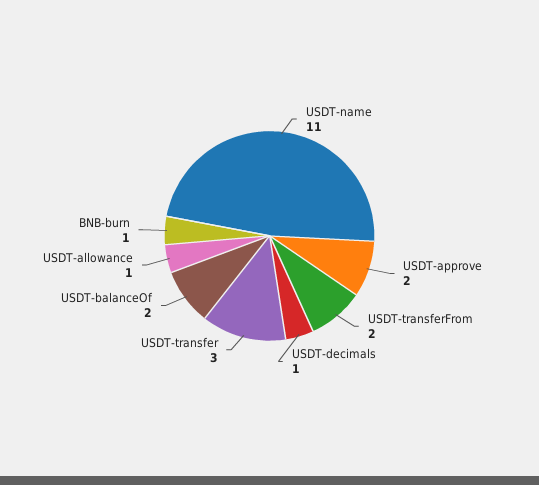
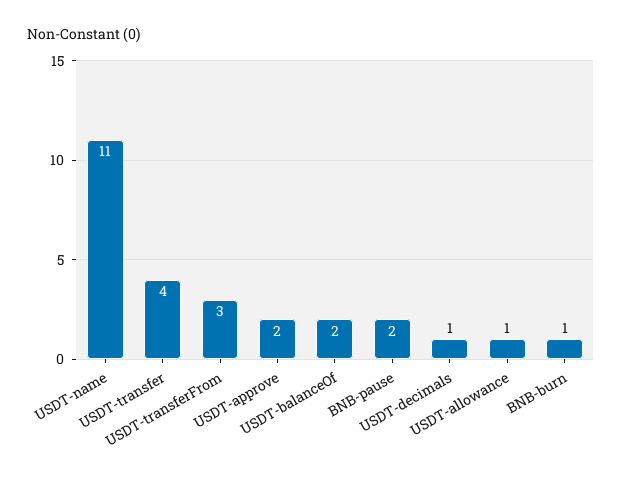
  {
    "USDT-name": 11,
    "USDT-approve": 2,
-   "USDT-transferFrom": 2,
+   "USDT-transferFrom": 3,
    "USDT-decimals": 1,
-   "USDT-transfer": 3,
+   "USDT-transfer": 4,
    "USDT-balanceOf": 2,
    "USDT-allowance": 1,
-   "BNB-burn": 1
+   "BNB-burn": 1,
+   "BNB-pause": 2
  }

